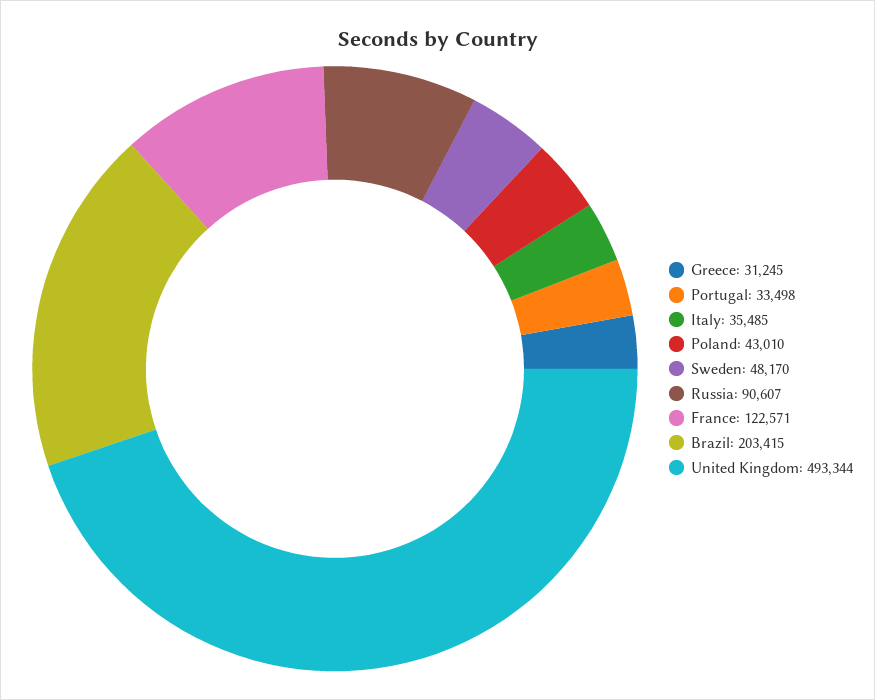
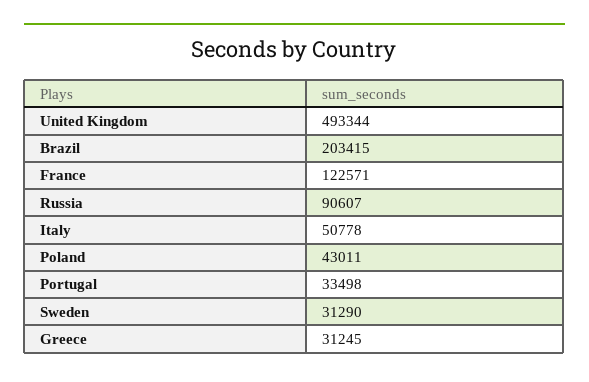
  {
    "Greece": 31245,
    "Portugal": 33498,
-   "Italy": 35485,
+   "Italy": 50778,
-   "Poland": 43010,
+   "Poland": 43011,
-   "Sweden": 48170,
+   "Sweden": 31290,
    "Russia": 90607,
    "France": 122571,
    "Brazil": 203415,
    "United Kingdom": 493344
  }

